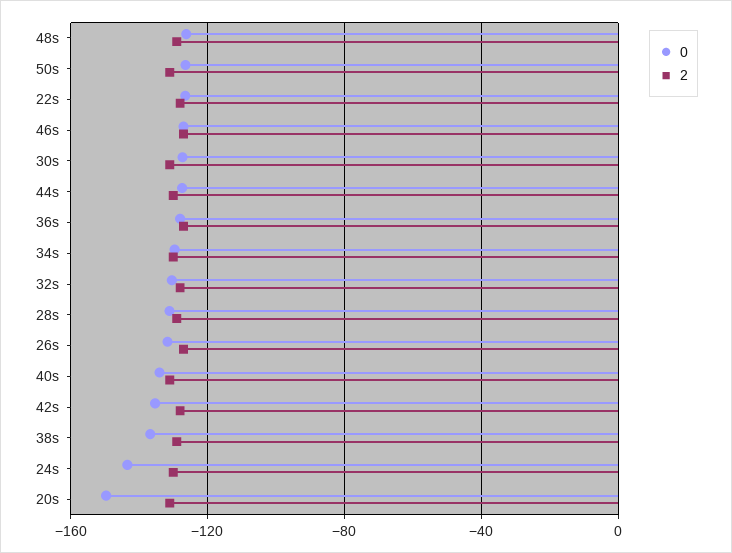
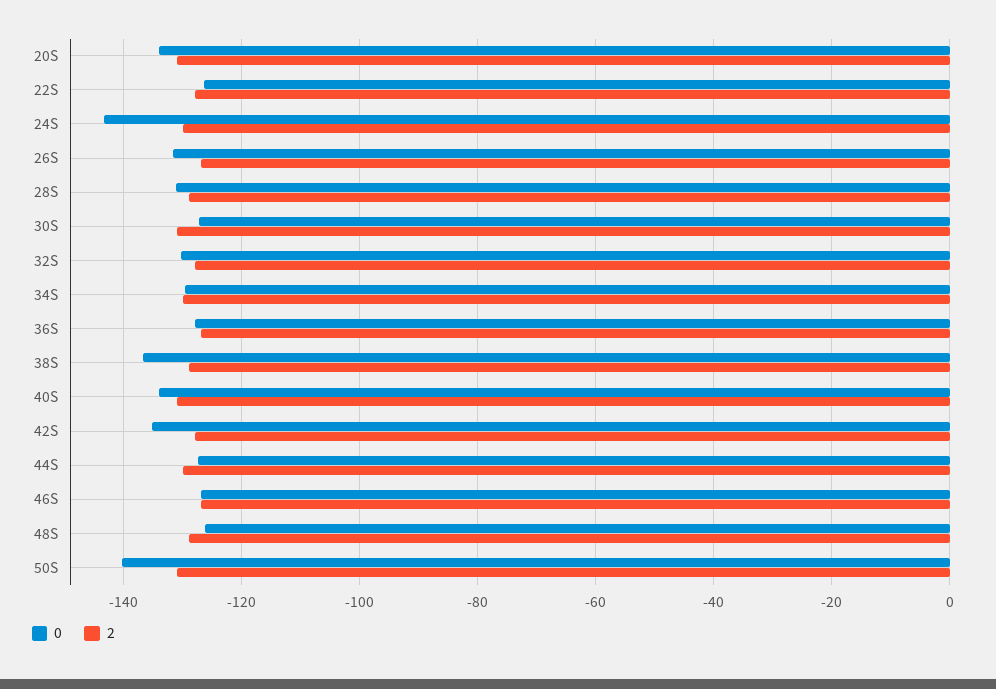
  {
    "0": {
      "48s": -126,
-     "50s": -125,
+     "50s": -140,
      "22s": -126,
      "46s": -128,
      "30s": -128,
      "44s": -128,
      "36s": -128,
      "34s": -130,
      "32s": -130,
      "28s": -132,
      "26s": -132,
      "40s": -134,
      "42s": -136,
      "38s": -136,
      "24s": -144,
-     "20s": -150
+     "20s": -134
    },
    "2": {
      "48s": -130,
      "50s": -132,
      "22s": -128,
      "46s": -128,
      "30s": -132,
      "44s": -130,
      "36s": -128,
      "34s": -130,
      "32s": -128,
      "28s": -130,
      "26s": -128,
      "40s": -132,
      "42s": -128,
      "38s": -130,
      "24s": -130,
      "20s": -132
    }
  }

